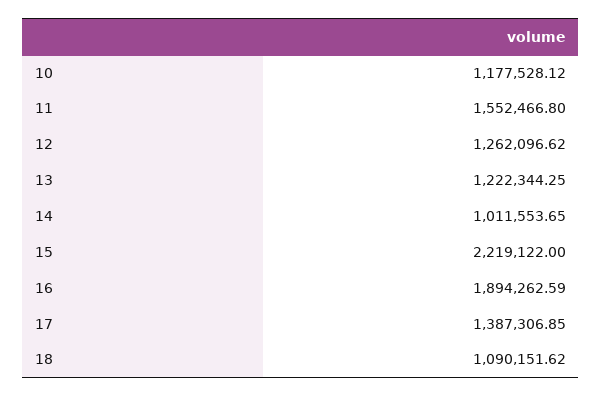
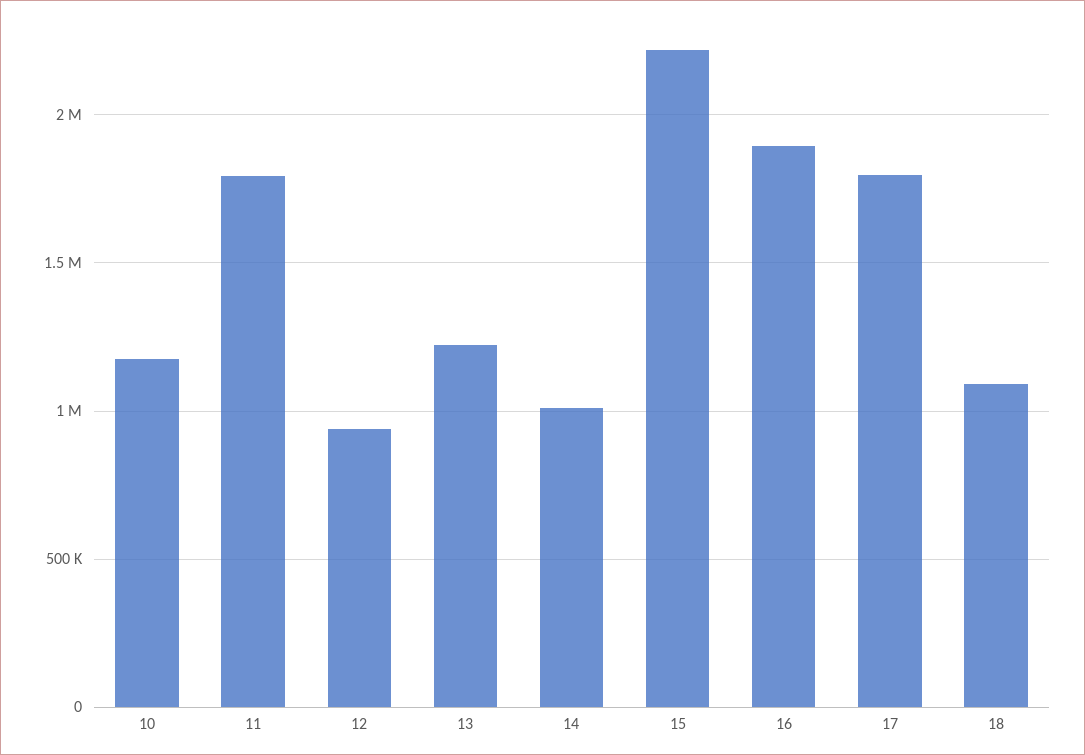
  {
    "10": 1177528.12,
-   "11": 1552466.8,
+   "11": 1800000,
-   "12": 1262096.62,
+   "12": 950000,
    "13": 1222344.25,
    "14": 1011553.65,
    "15": 2219122,
    "16": 1894262.59,
-   "17": 1387306.85,
+   "17": 1800000,
    "18": 1090151.62
  }

